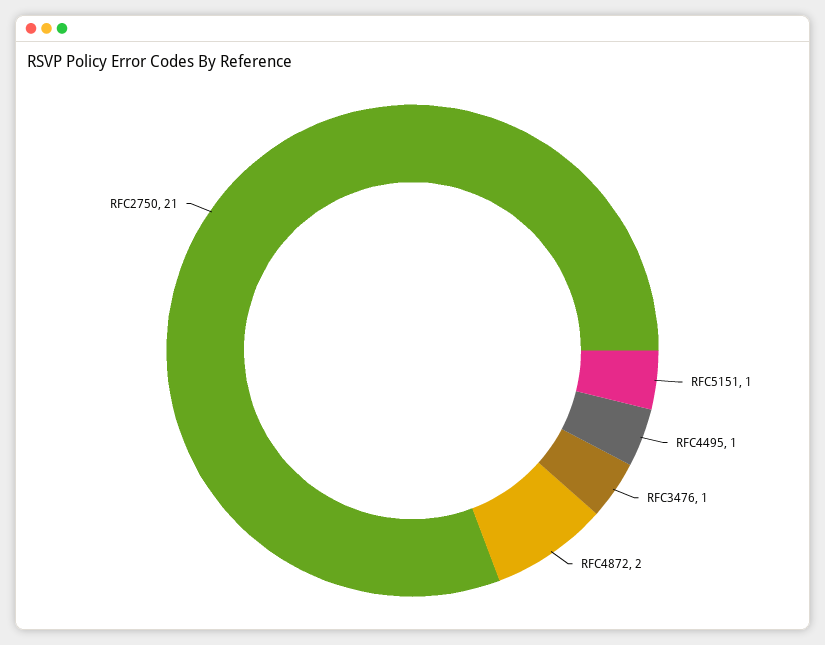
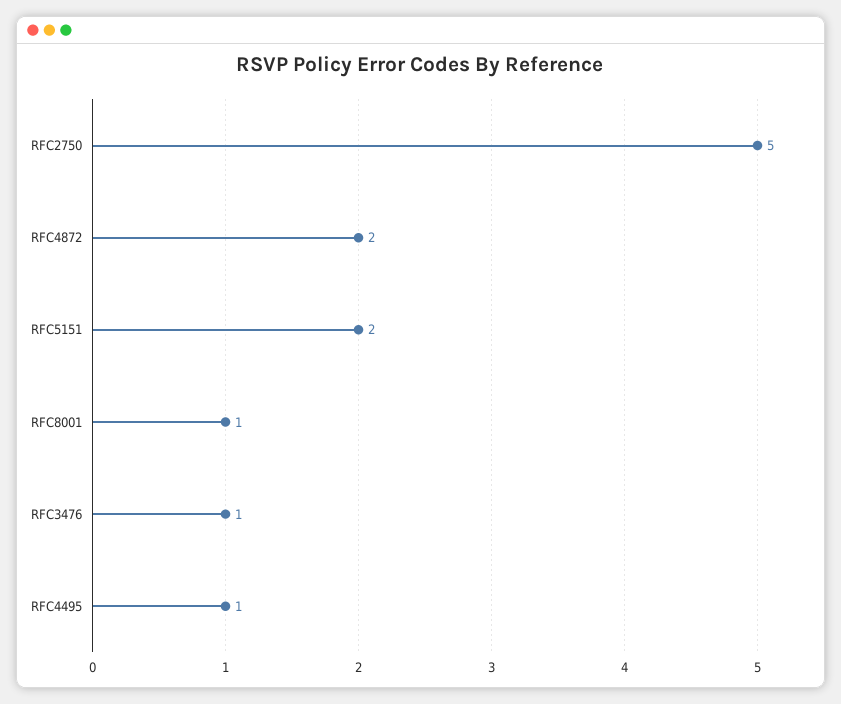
  {
-   "RFC5151": 1,
+   "RFC5151": 2,
    "RFC4495": 1,
    "RFC3476": 1,
    "RFC4872": 2,
-   "RFC2750": 21
+   "RFC2750": 5,
+   "RFC8001": 1
  }

